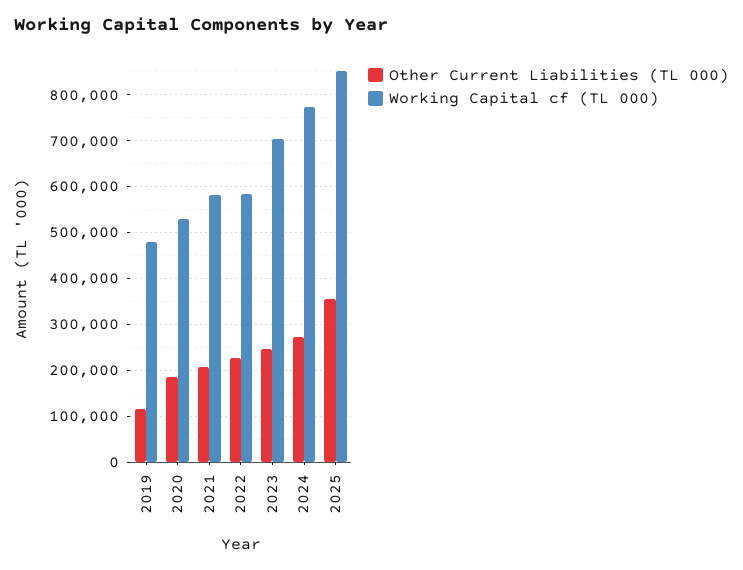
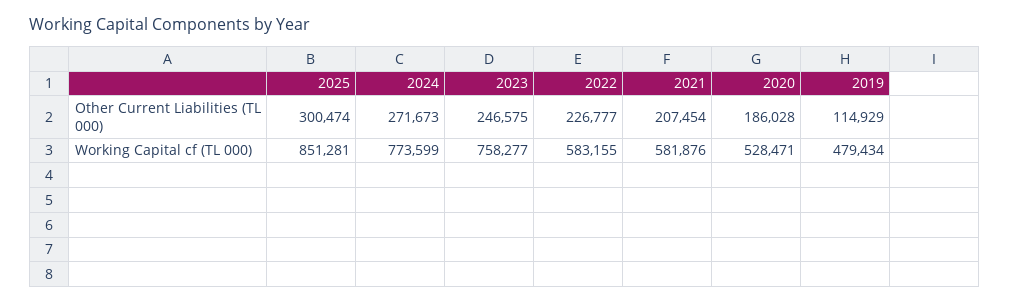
  {
    "Other Current Liabilities (TL 000)": {
      "2019": 114929,
      "2020": 186028,
      "2021": 207454,
      "2022": 226777,
      "2023": 246575,
      "2024": 271673,
-     "2025": 360000
+     "2025": 300474
    },
    "Working Capital cf (TL 000)": {
      "2019": 479434,
      "2020": 528471,
      "2021": 581876,
      "2022": 583155,
-     "2023": 700000,
+     "2023": 758277,
      "2024": 773599,
      "2025": 851281
    }
  }

